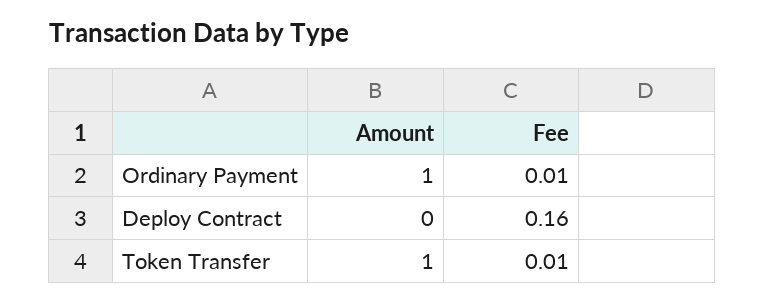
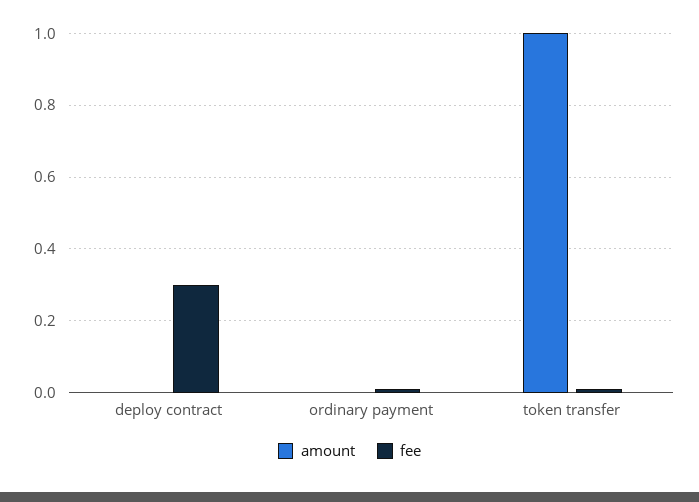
  {
    "Amount": {
-     "Ordinary Payment": 1,
+     "Ordinary Payment": 0,
      "Deploy Contract": 0,
      "Token Transfer": 1
    },
    "Fee": {
      "Ordinary Payment": 0.01,
-     "Deploy Contract": 0.16,
+     "Deploy Contract": 0.3,
      "Token Transfer": 0.01
    }
  }

